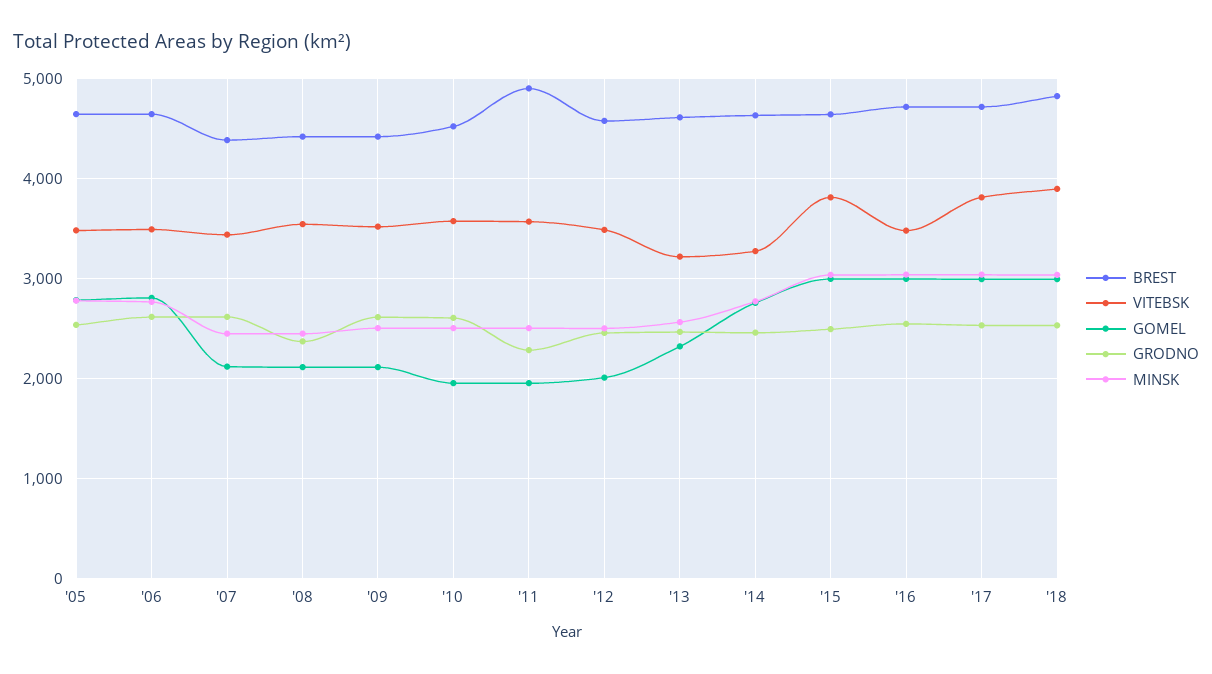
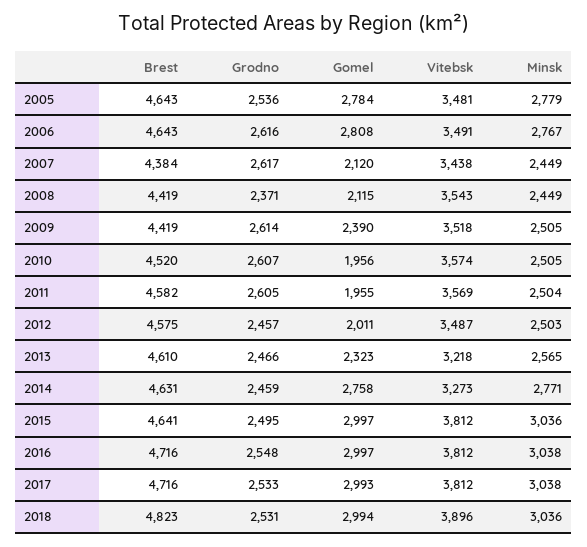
  {
    "BREST": {
      "'05": 4643,
      "'06": 4643,
      "'07": 4384,
      "'08": 4419,
      "'09": 4419,
      "'10": 4520,
-     "'11": 4900,
+     "'11": 4582,
      "'12": 4575,
      "'13": 4610,
      "'14": 4631,
      "'15": 4641,
      "'16": 4716,
      "'17": 4716,
      "'18": 4823
    },
    "VITEBSK": {
      "'05": 3481,
      "'06": 3491,
      "'07": 3438,
      "'08": 3543,
      "'09": 3518,
      "'10": 3574,
      "'11": 3569,
      "'12": 3487,
      "'13": 3218,
      "'14": 3273,
      "'15": 3812,
-     "'16": 3500,
+     "'16": 3812,
      "'17": 3812,
      "'18": 3896
    },
    "GOMEL": {
      "'05": 2784,
      "'06": 2808,
      "'07": 2120,
      "'08": 2115,
-     "'09": 2100,
+     "'09": 2390,
      "'10": 1956,
      "'11": 1955,
      "'12": 2011,
      "'13": 2323,
      "'14": 2758,
      "'15": 2997,
      "'16": 2997,
      "'17": 2993,
      "'18": 2994
    },
    "GRODNO": {
      "'05": 2536,
      "'06": 2616,
      "'07": 2617,
      "'08": 2371,
      "'09": 2614,
      "'10": 2607,
-     "'11": 2300,
+     "'11": 2605,
      "'12": 2457,
      "'13": 2466,
      "'14": 2459,
      "'15": 2495,
      "'16": 2548,
      "'17": 2533,
      "'18": 2531
    },
    "MINSK": {
      "'05": 2779,
      "'06": 2767,
      "'07": 2449,
      "'08": 2449,
      "'09": 2505,
      "'10": 2505,
      "'11": 2504,
      "'12": 2503,
      "'13": 2565,
      "'14": 2771,
      "'15": 3036,
      "'16": 3038,
      "'17": 3038,
      "'18": 3036
    }
  }

